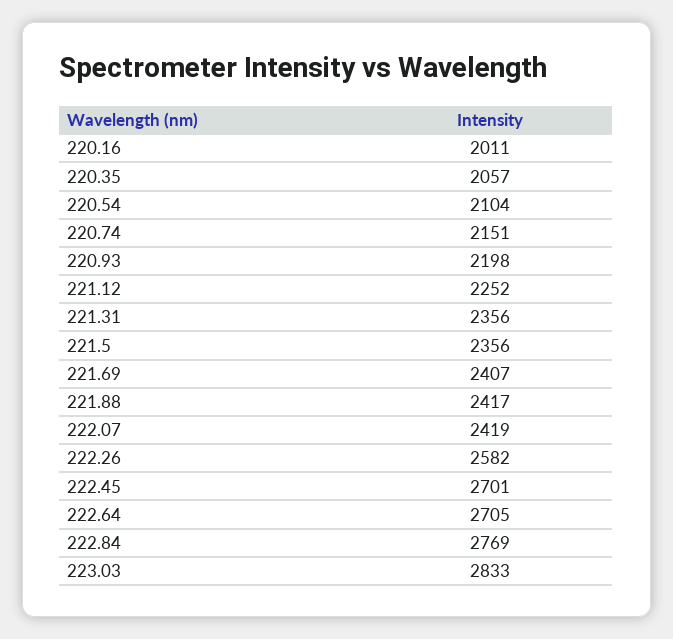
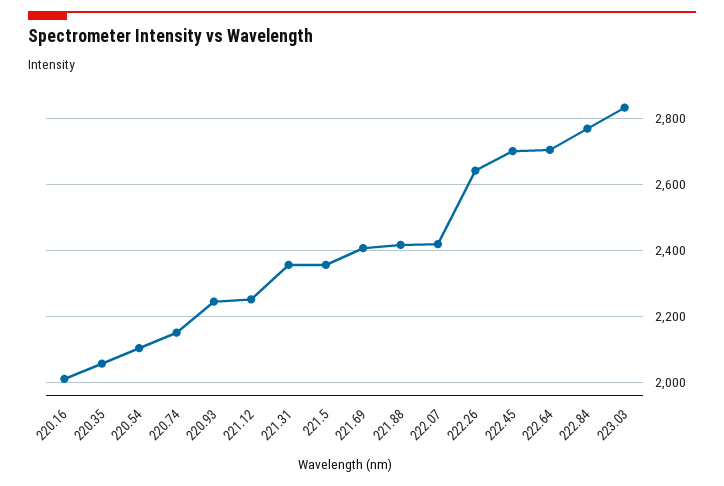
  {
    "220.16": 2011,
    "220.35": 2057,
    "220.54": 2104,
    "220.74": 2151,
-   "220.93": 2198,
+   "220.93": 2240,
    "221.12": 2252,
    "221.31": 2356,
    "221.5": 2356,
    "221.69": 2407,
    "221.88": 2417,
    "222.07": 2419,
-   "222.26": 2582,
+   "222.26": 2640,
    "222.45": 2701,
    "222.64": 2705,
    "222.84": 2769,
    "223.03": 2833
  }

